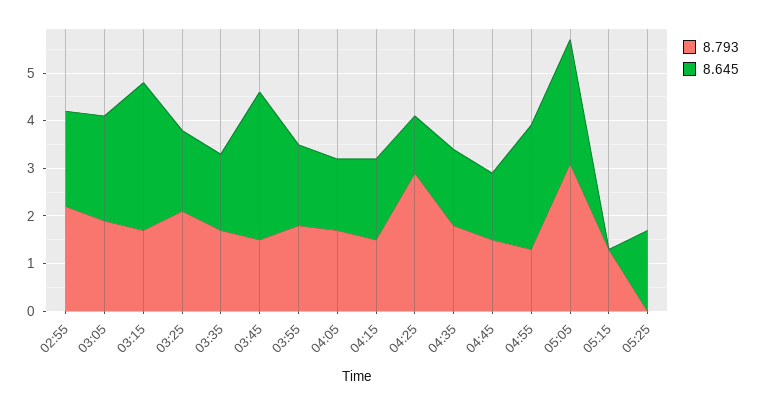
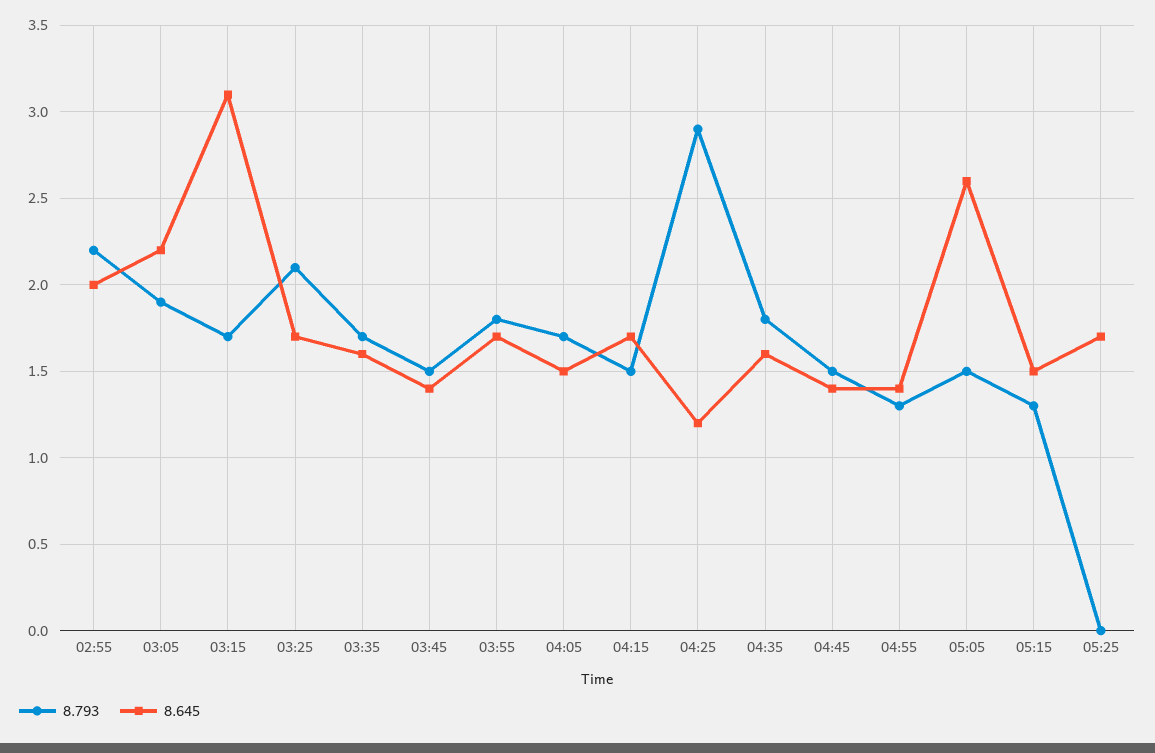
  {
    "8.793": {
      "02:55": 2.2,
      "03:05": 1.9,
      "03:15": 1.7,
      "03:25": 2.1,
      "03:35": 1.7,
      "03:45": 1.5,
      "03:55": 1.8,
      "04:05": 1.7,
      "04:15": 1.5,
      "04:25": 2.9,
      "04:35": 1.8,
      "04:45": 1.5,
      "04:55": 1.3,
-     "05:05": 3,
+     "05:05": 1.5,
      "05:15": 1.3,
      "05:25": 0
    },
    "8.645": {
      "02:55": 2,
      "03:05": 2.2,
      "03:15": 3.1,
      "03:25": 1.7,
      "03:35": 1.6,
-     "03:45": 3,
+     "03:45": 1.4,
      "03:55": 1.7,
      "04:05": 1.5,
      "04:15": 1.7,
      "04:25": 1.2,
      "04:35": 1.6,
      "04:45": 1.4,
-     "04:55": 2.5,
+     "04:55": 1.4,
      "05:05": 2.6,
-     "05:15": 0,
+     "05:15": 1.5,
      "05:25": 1.7
    }
  }

